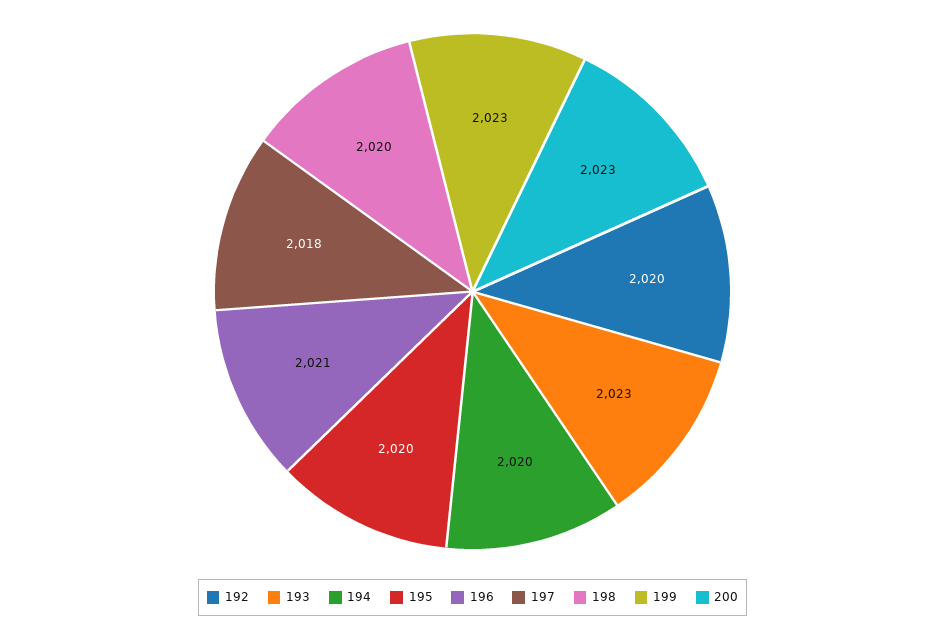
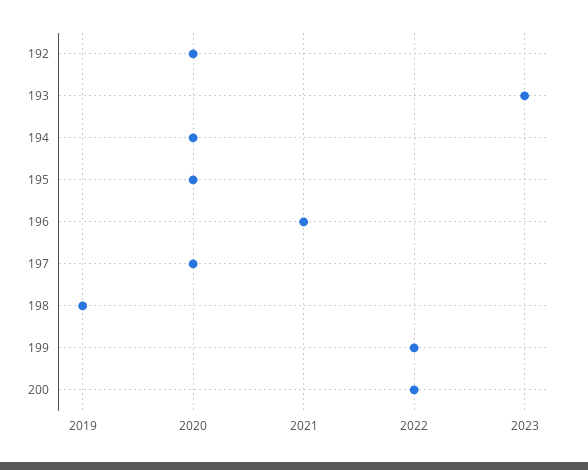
  {
    "192": 2020,
    "193": 2023,
    "194": 2020,
    "195": 2020,
    "196": 2021,
-   "197": 2018,
+   "197": 2020,
-   "198": 2020,
+   "198": 2019,
-   "199": 2023,
+   "199": 2022,
-   "200": 2023
+   "200": 2022
  }

